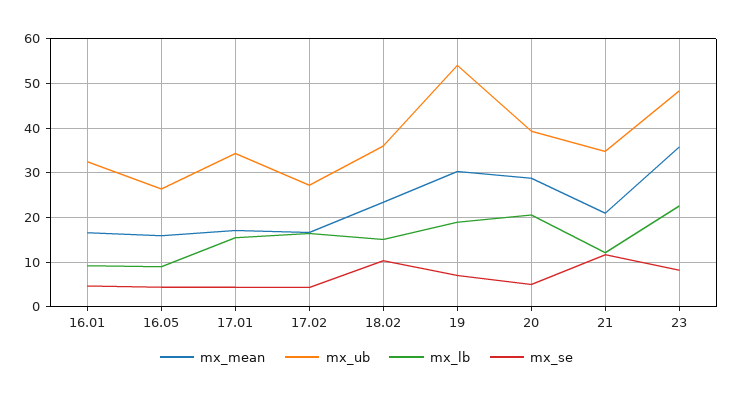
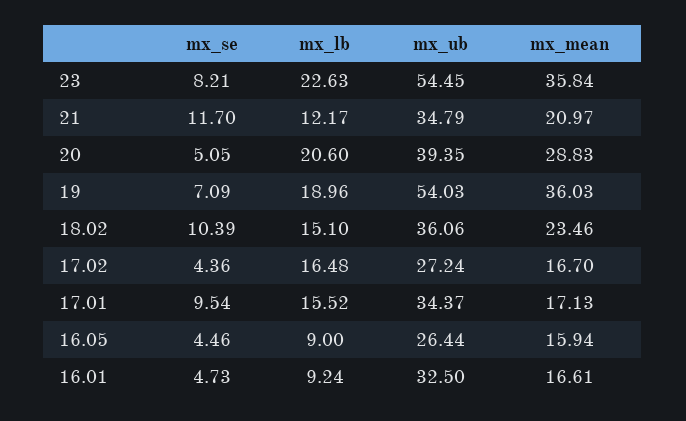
  {
    "mx_mean": {
      "16.01": 16.61,
      "16.05": 15.94,
      "17.01": 17.13,
      "17.02": 16.7,
      "18.02": 23.46,
-     "19": 30,
+     "19": 36.03,
      "20": 28.83,
      "21": 20.97,
      "23": 35.84
    },
    "mx_ub": {
      "16.01": 32.5,
      "16.05": 26.44,
      "17.01": 34.37,
      "17.02": 27.24,
      "18.02": 36.06,
      "19": 54.03,
      "20": 39.35,
      "21": 34.79,
-     "23": 48
+     "23": 54.45
    },
    "mx_lb": {
      "16.01": 9.24,
      "16.05": 9,
      "17.01": 15.52,
      "17.02": 16.48,
      "18.02": 15.1,
      "19": 18.96,
      "20": 20.6,
      "21": 12.17,
      "23": 22.63
    },
    "mx_se": {
      "16.01": 4.73,
      "16.05": 4.46,
-     "17.01": 4,
+     "17.01": 9.54,
      "17.02": 4.36,
      "18.02": 10.39,
      "19": 7.09,
      "20": 5.05,
      "21": 11.7,
      "23": 8.21
    }
  }

